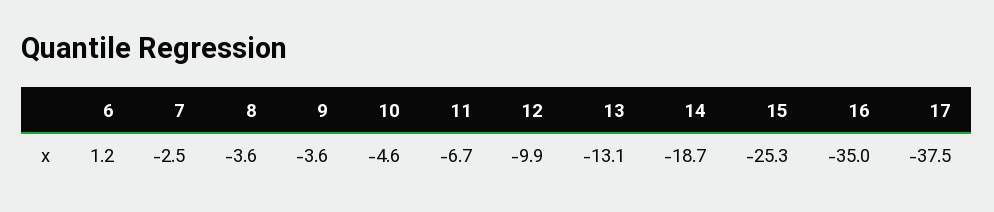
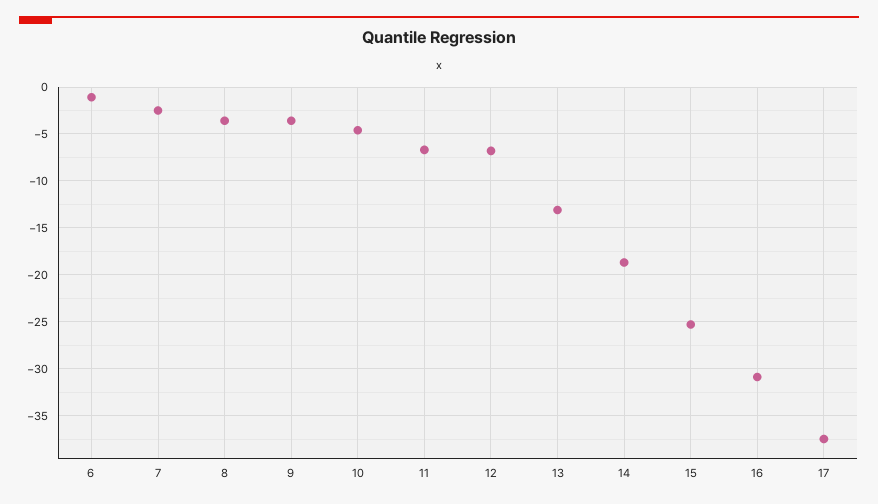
  {
-   "6": 1.2,
+   "6": -1,
    "7": -2.5,
    "8": -3.6,
    "9": -3.6,
    "10": -4.6,
    "11": -6.7,
-   "12": -9.9,
+   "12": -7,
    "13": -13.1,
    "14": -18.7,
    "15": -25.3,
-   "16": -35,
+   "16": -31,
    "17": -37.5
  }

